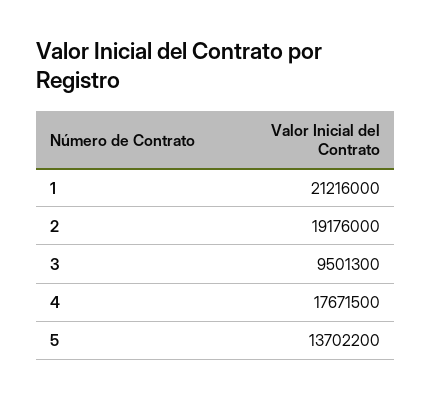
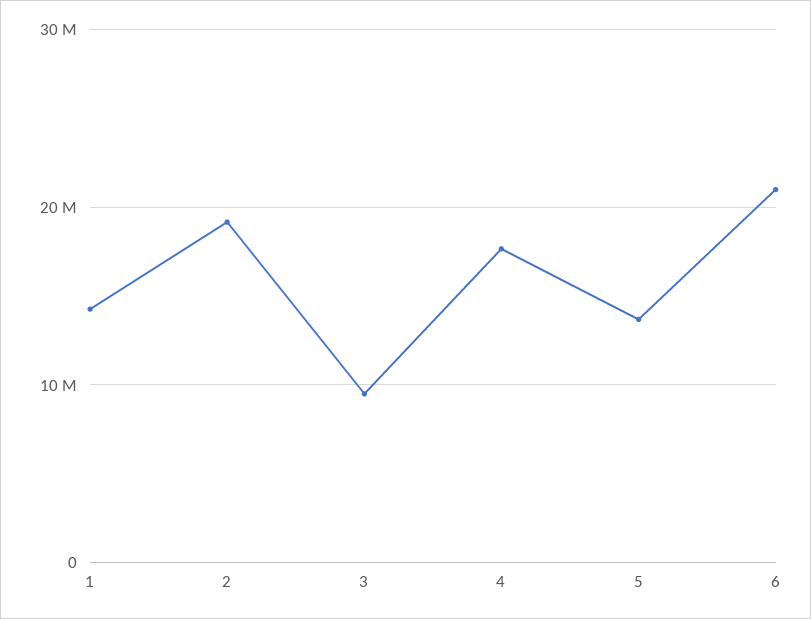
  {
-   "1": 21216000,
+   "1": 14000000,
    "2": 19176000,
    "3": 9501300,
    "4": 17671500,
-   "5": 13702200
+   "5": 13702200,
+   "6": 21000000
  }

